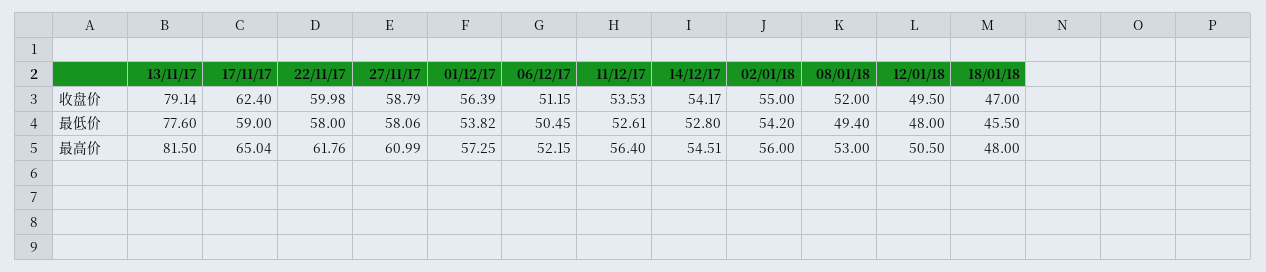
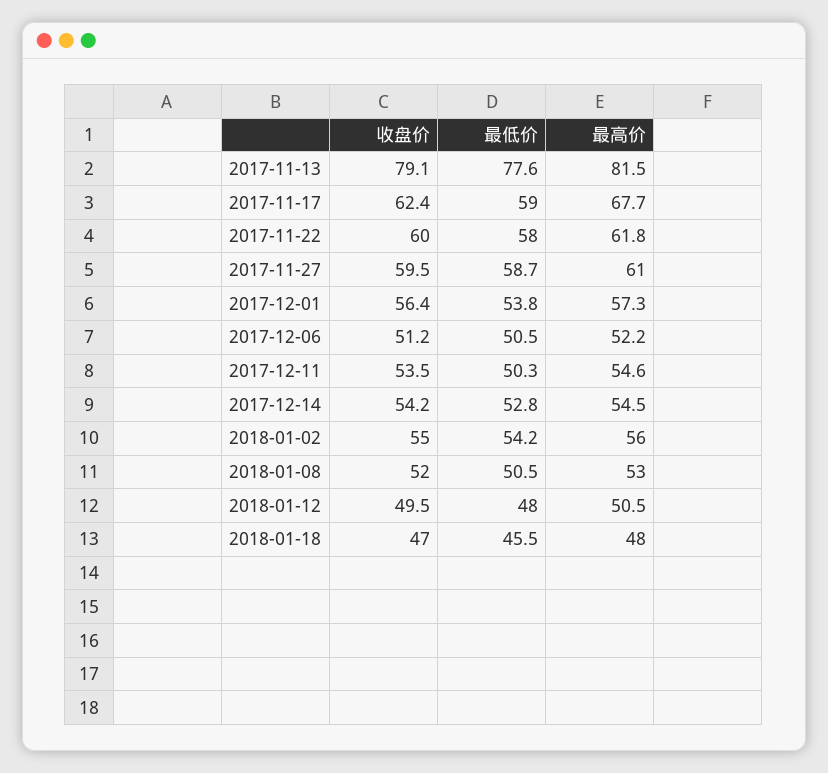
  {
    "13/11/17": {
      "收盘价": 79.14,
      "最低价": 77.6,
      "最高价": 81.5
    },
    "17/11/17": {
      "收盘价": 62.4,
      "最低价": 59,
-     "最高价": 65.04
+     "最高价": 67.7
    },
    "22/11/17": {
      "收盘价": 59.98,
      "最低价": 58,
      "最高价": 61.76
    },
    "27/11/17": {
-     "收盘价": 58.79,
+     "收盘价": 59.5,
-     "最低价": 58.06,
+     "最低价": 58.7,
      "最高价": 60.99
    },
    "01/12/17": {
      "收盘价": 56.39,
      "最低价": 53.82,
      "最高价": 57.25
    },
    "06/12/17": {
      "收盘价": 51.15,
      "最低价": 50.45,
      "最高价": 52.15
    },
    "11/12/17": {
      "收盘价": 53.53,
-     "最低价": 52.61,
+     "最低价": 50.3,
-     "最高价": 56.4
+     "最高价": 54.6
    },
    "14/12/17": {
      "收盘价": 54.17,
      "最低价": 52.8,
      "最高价": 54.51
    },
    "02/01/18": {
      "收盘价": 55,
      "最低价": 54.2,
      "最高价": 56
    },
    "08/01/18": {
      "收盘价": 52,
-     "最低价": 49.4,
+     "最低价": 50.5,
      "最高价": 53
    },
    "12/01/18": {
      "收盘价": 49.5,
      "最低价": 48,
      "最高价": 50.5
    },
    "18/01/18": {
      "收盘价": 47,
      "最低价": 45.5,
      "最高价": 48
    }
  }

